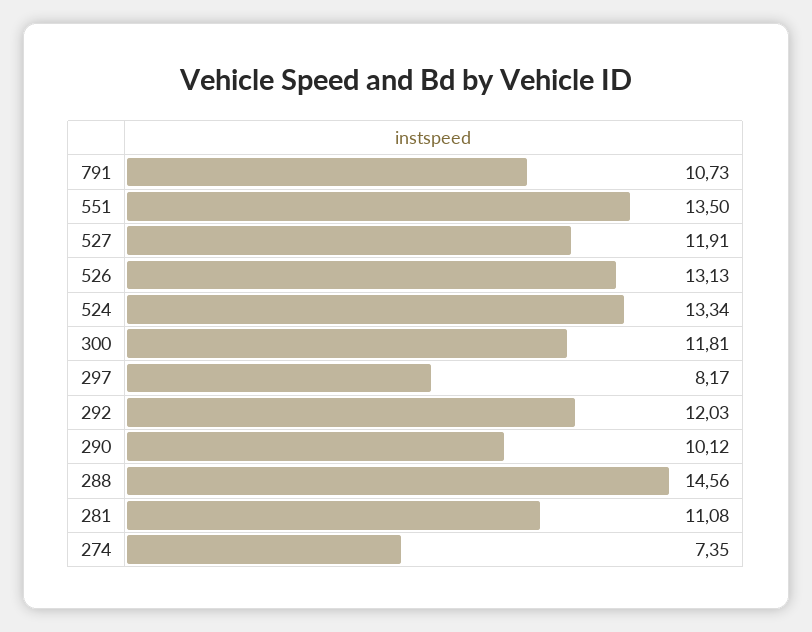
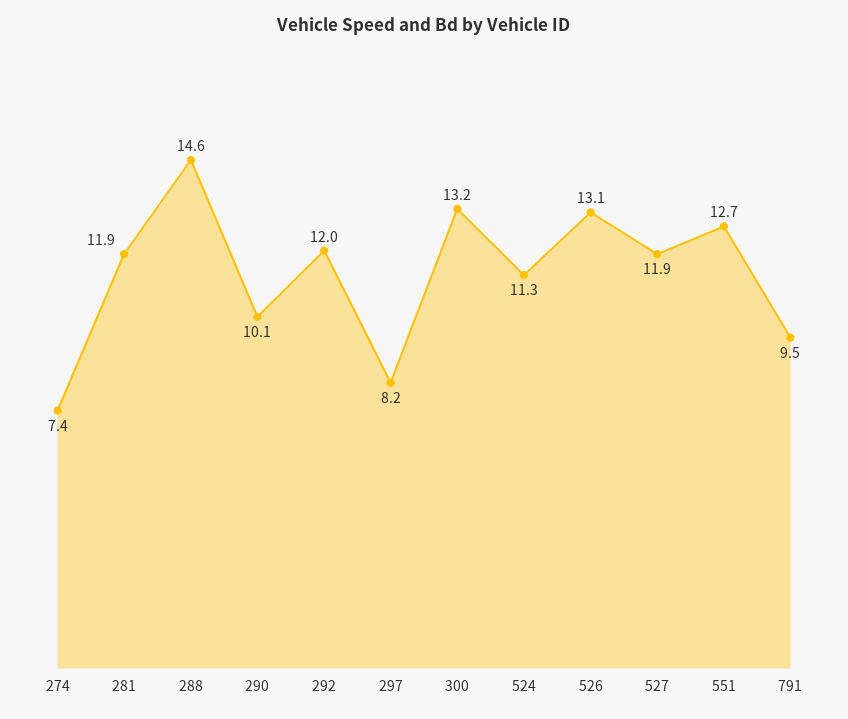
  {
-   "791": 10.73,
+   "791": 9.5,
-   "551": 13.5,
+   "551": 12.7,
    "527": 11.91,
    "526": 13.13,
-   "524": 13.34,
+   "524": 11.3,
-   "300": 11.81,
+   "300": 13.2,
    "297": 8.17,
    "292": 12.03,
    "290": 10.12,
    "288": 14.56,
-   "281": 11.08,
+   "281": 11.9,
    "274": 7.35
  }

